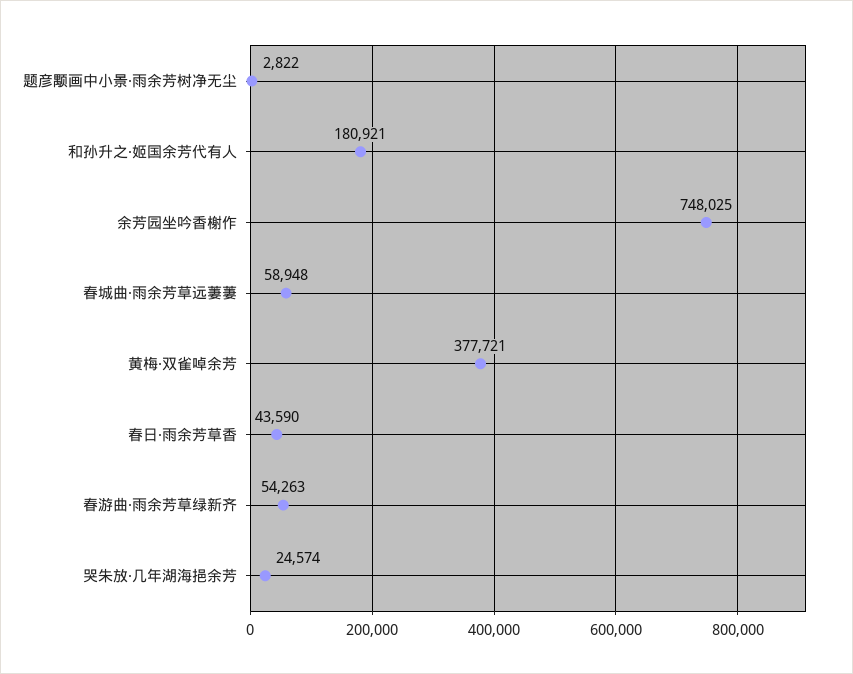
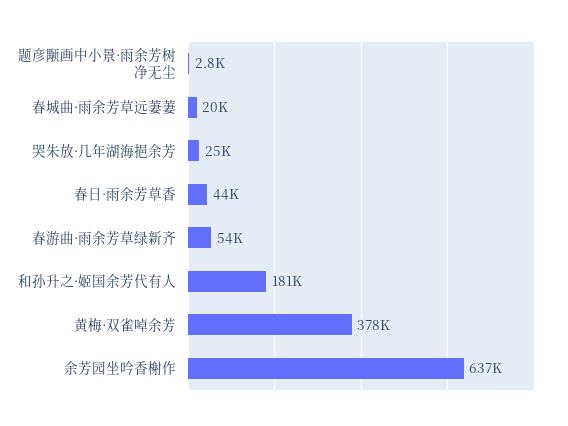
  {
    "题彦颙画中小景·雨余芳树净无尘": 2822,
    "和孙升之·姬国余芳代有人": 180921,
-   "余芳园坐吟香榭作": 748025,
+   "余芳园坐吟香榭作": 637000,
-   "春城曲·雨余芳草远萋萋": 58948,
+   "春城曲·雨余芳草远萋萋": 20000,
    "黄梅·双雀啅余芳": 377721,
    "春日·雨余芳草香": 43590,
    "春游曲·雨余芳草绿新齐": 54263,
    "哭朱放·几年湖海挹余芳": 24574
  }

